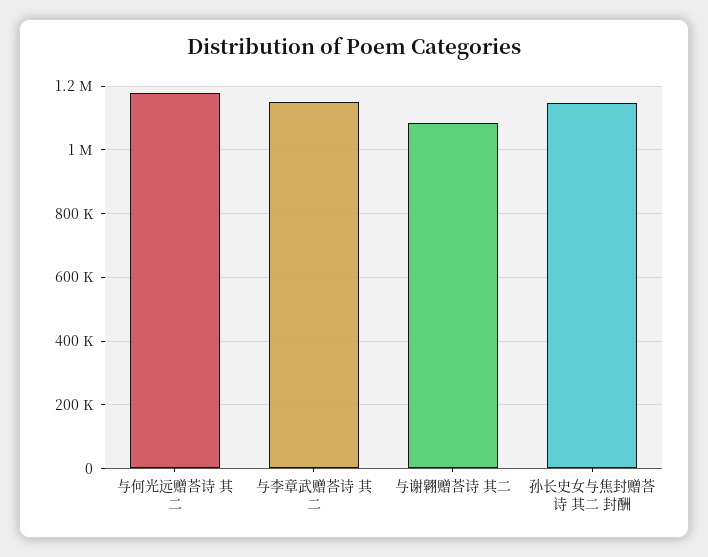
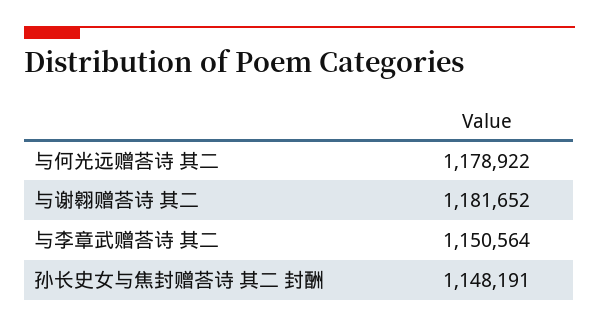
  {
    "与何光远赠荅诗 其二": 1178922,
    "与李章武赠荅诗 其二": 1150564,
-   "与谢翱赠荅诗 其二": 1080000,
+   "与谢翱赠荅诗 其二": 1181652,
    "孙长史女与焦封赠荅诗 其二 封酬": 1148191
  }

